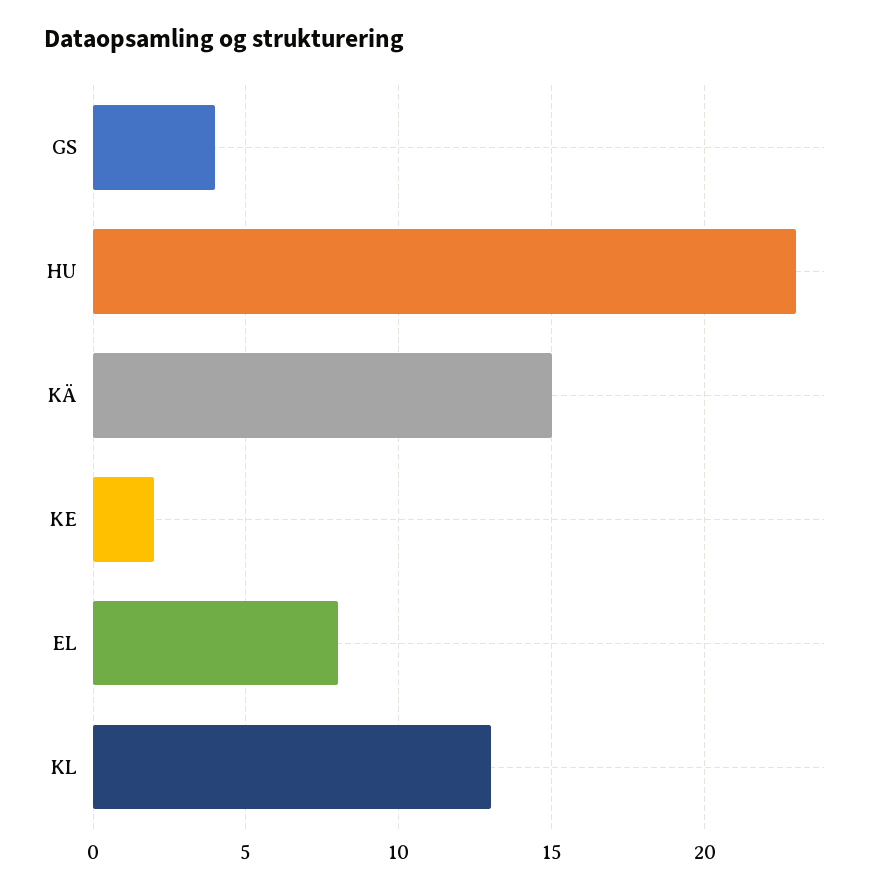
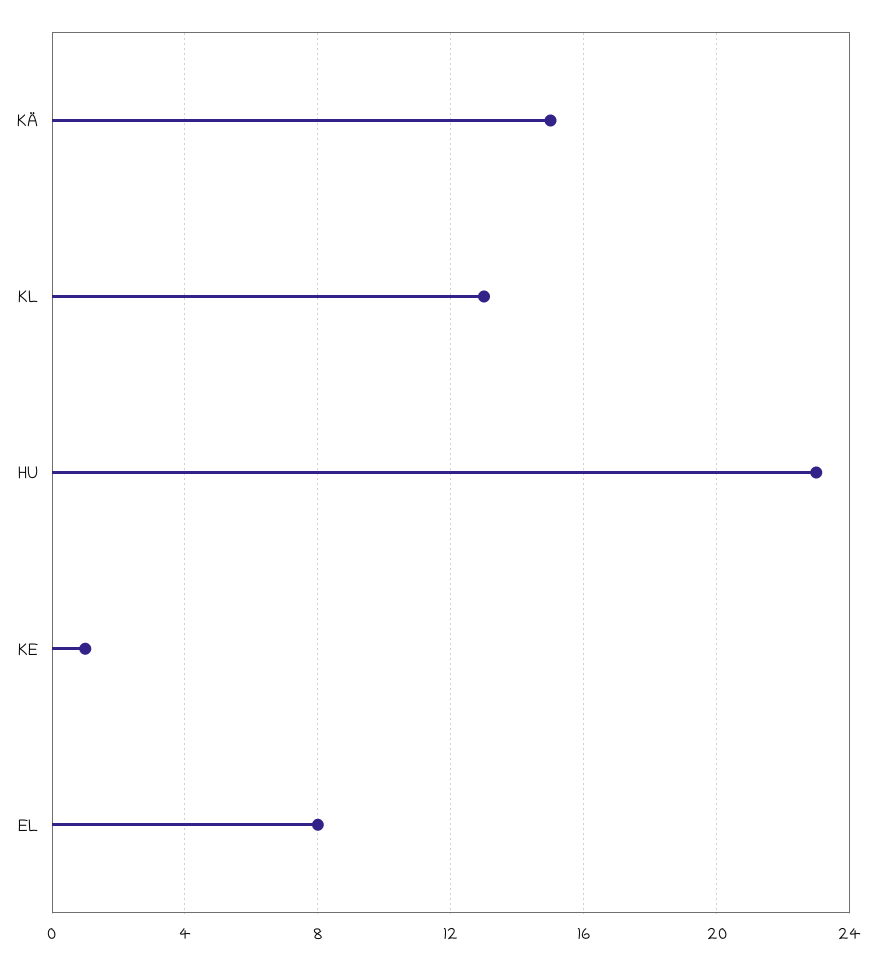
  {
-   "GS": 4,
    "HU": 23,
    "KÄ": 15,
-   "KE": 2,
+   "KE": 1,
    "EL": 8,
    "KL": 13
  }

